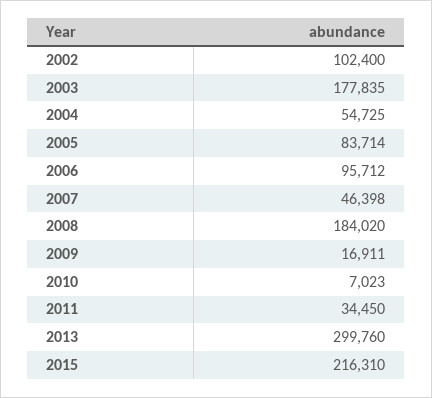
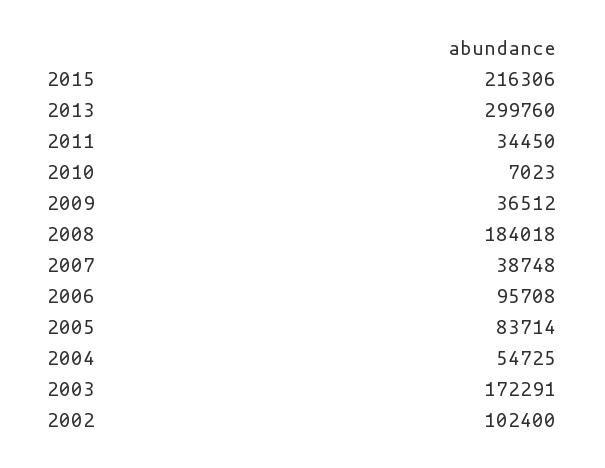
  {
    "2002": 102400,
-   "2003": 177835,
+   "2003": 172291,
    "2004": 54725,
    "2005": 83714,
-   "2006": 95712,
+   "2006": 95708,
-   "2007": 46398,
+   "2007": 38748,
-   "2008": 184020,
+   "2008": 184018,
-   "2009": 16911,
+   "2009": 36512,
    "2010": 7023,
    "2011": 34450,
    "2013": 299760,
-   "2015": 216310
+   "2015": 216306
  }

